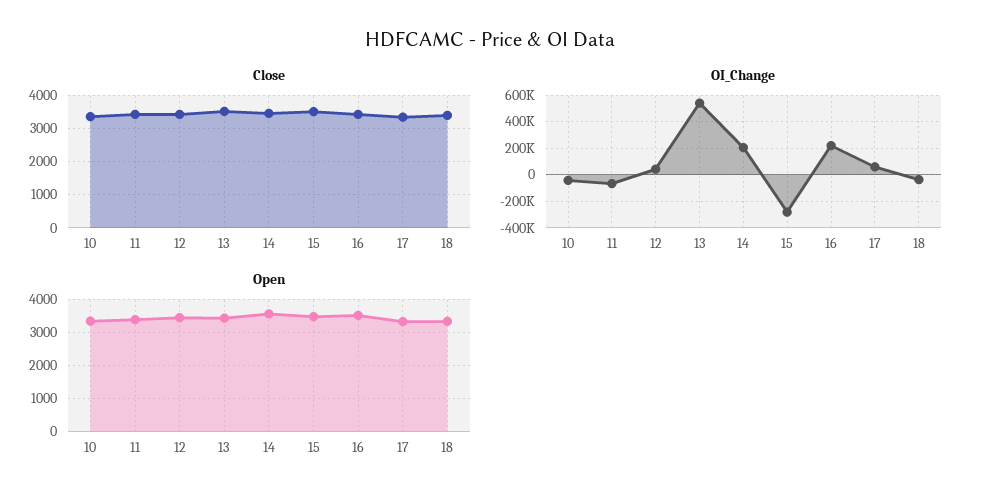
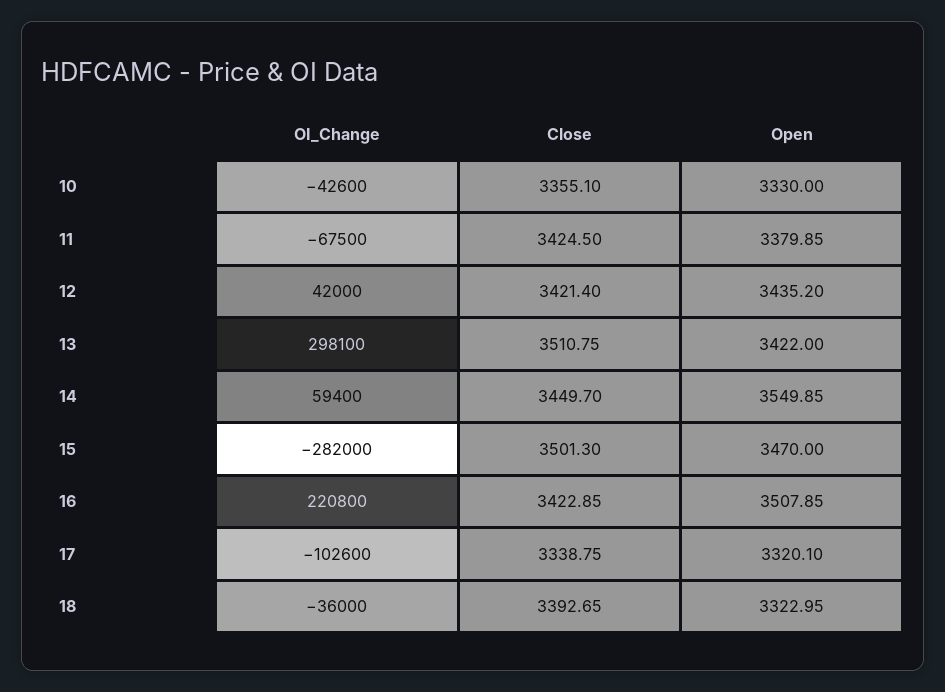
  {
    "Close": {
      "10": 3355.1,
      "11": 3424.5,
      "12": 3421.4,
      "13": 3510.75,
      "14": 3449.7,
      "15": 3501.3,
      "16": 3422.85,
      "17": 3338.75,
      "18": 3392.65
    },
    "OI_Change": {
      "10": -42600,
      "11": -67500,
      "12": 42000,
-     "13": 550000,
+     "13": 298100,
-     "14": 200000,
+     "14": 59400,
      "15": -282000,
      "16": 220800,
-     "17": 50000,
+     "17": -102600,
      "18": -36000
    },
    "Open": {
      "10": 3330,
      "11": 3379.85,
      "12": 3435.2,
      "13": 3422,
      "14": 3549.85,
      "15": 3470,
      "16": 3507.85,
      "17": 3320.1,
      "18": 3322.95
    }
  }

